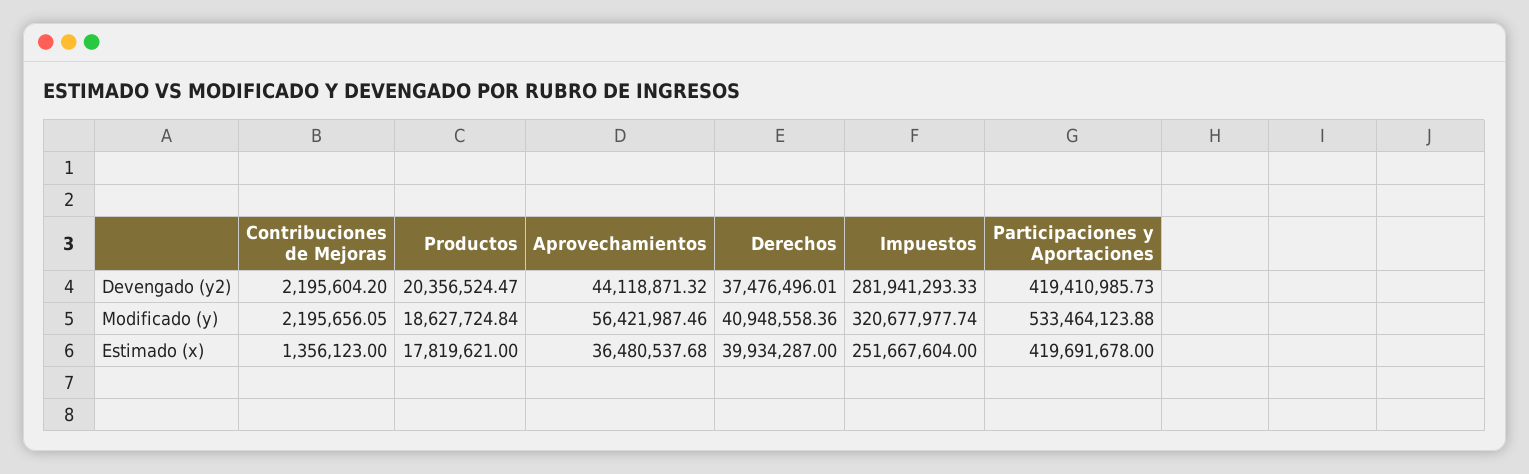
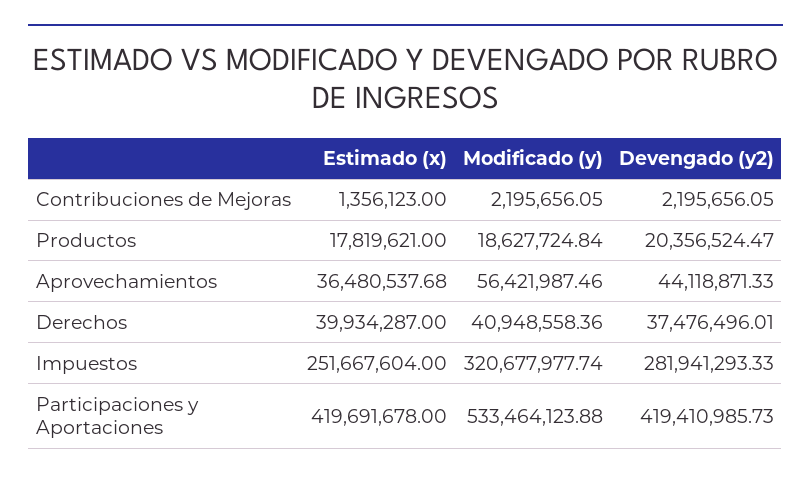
  {
    "Contribuciones de Mejoras": {
-     "Devengado (y2)": 2195604.2,
+     "Devengado (y2)": 2195656.05,
      "Modificado (y)": 2195656.05,
      "Estimado (x)": 1356123
    },
    "Productos": {
      "Devengado (y2)": 20356524.47,
      "Modificado (y)": 18627724.84,
      "Estimado (x)": 17819621
    },
    "Aprovechamientos": {
-     "Devengado (y2)": 44118871.32,
+     "Devengado (y2)": 44118871.33,
      "Modificado (y)": 56421987.46,
      "Estimado (x)": 36480537.68
    },
    "Derechos": {
      "Devengado (y2)": 37476496.01,
      "Modificado (y)": 40948558.36,
      "Estimado (x)": 39934287
    },
    "Impuestos": {
      "Devengado (y2)": 281941293.33,
      "Modificado (y)": 320677977.74,
      "Estimado (x)": 251667604
    },
    "Participaciones y Aportaciones": {
      "Devengado (y2)": 419410985.73,
      "Modificado (y)": 533464123.88,
      "Estimado (x)": 419691678
    }
  }

